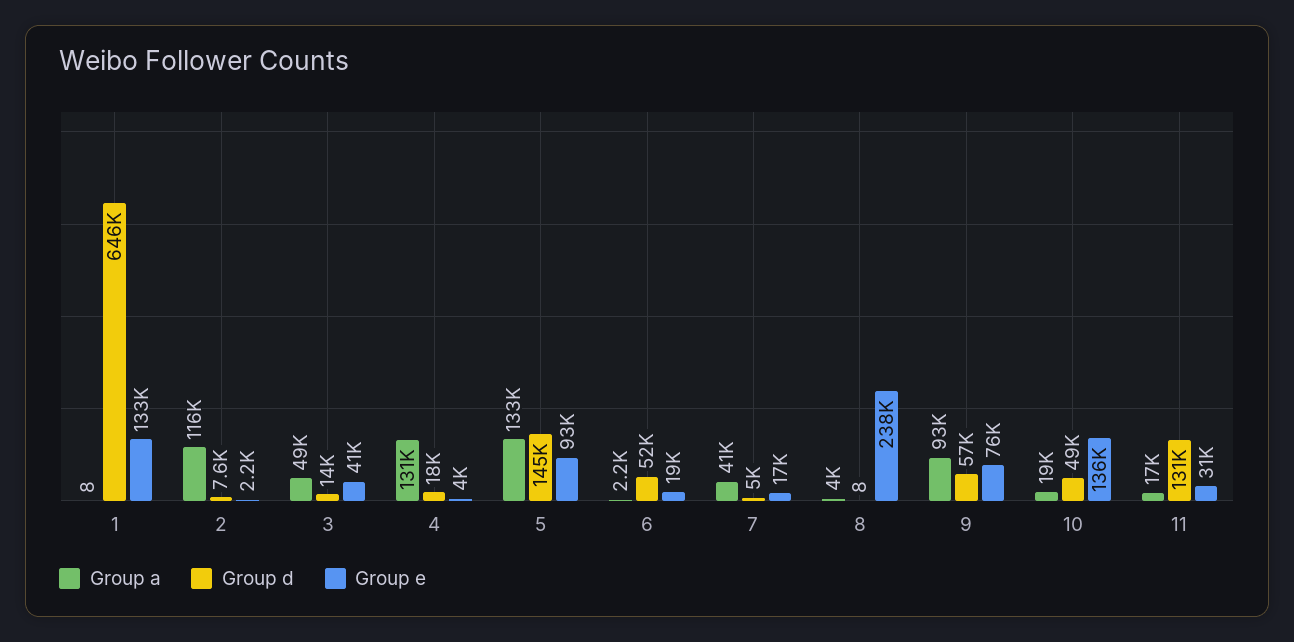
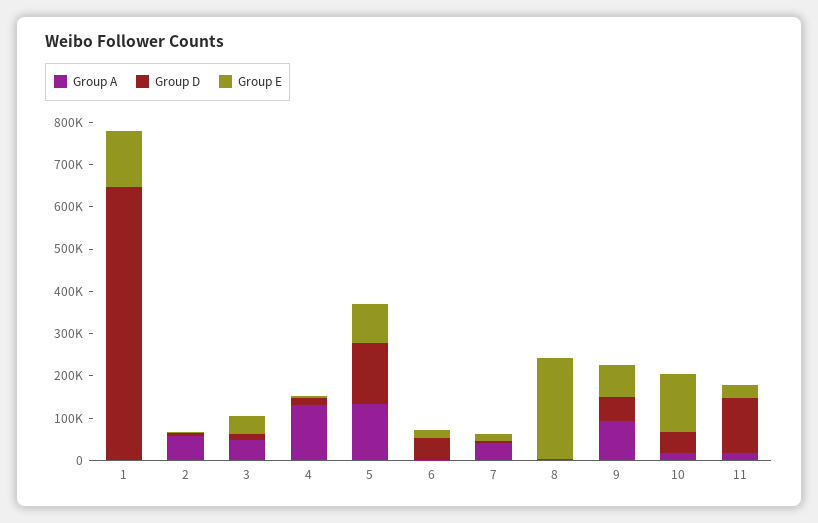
  {
    "Group a": {
      "1": 8,
-     "2": 116000,
+     "2": 60000,
      "3": 49000,
      "4": 131000,
      "5": 133000,
      "6": 2200,
      "7": 41000,
      "8": 4000,
      "9": 93000,
      "10": 19000,
      "11": 17000
    },
    "Group d": {
      "1": 646000,
      "2": 7600,
      "3": 14000,
      "4": 18000,
      "5": 145000,
      "6": 52000,
      "7": 5000,
      "8": 8,
      "9": 57000,
      "10": 49000,
      "11": 131000
    },
    "Group e": {
      "1": 133000,
      "2": 2200,
      "3": 41000,
      "4": 4000,
      "5": 93000,
      "6": 19000,
      "7": 17000,
      "8": 238000,
      "9": 76000,
      "10": 136000,
      "11": 31000
    }
  }

